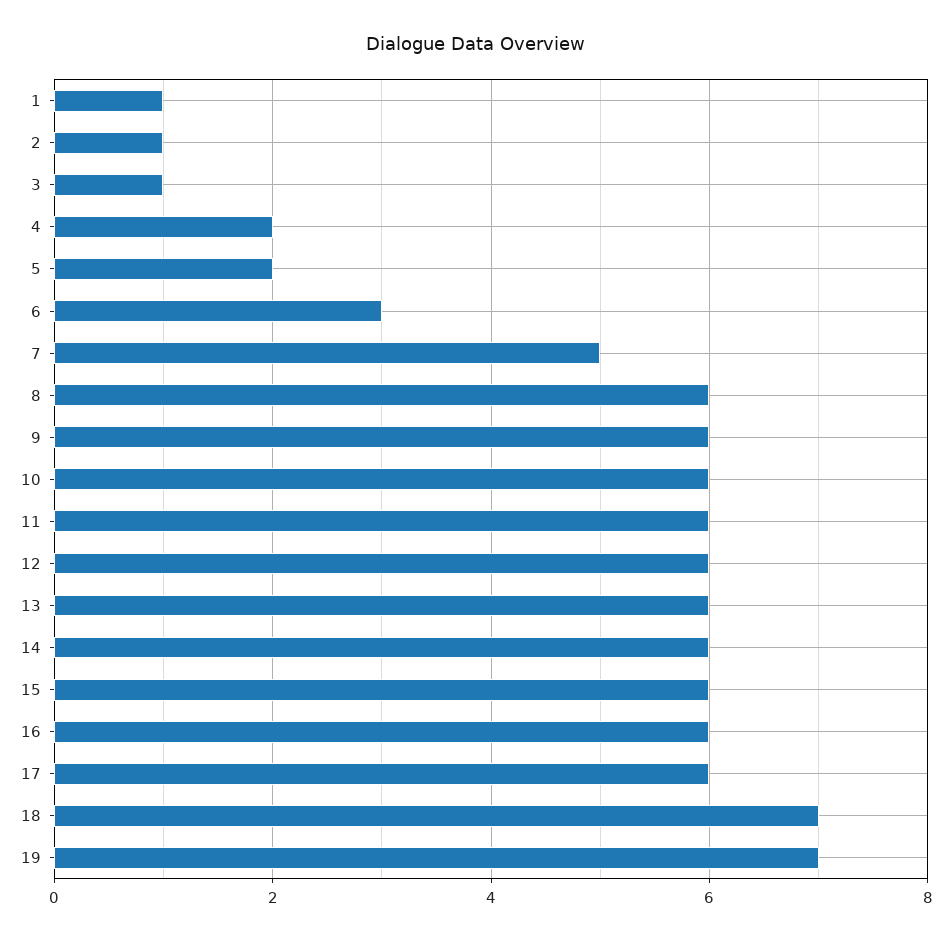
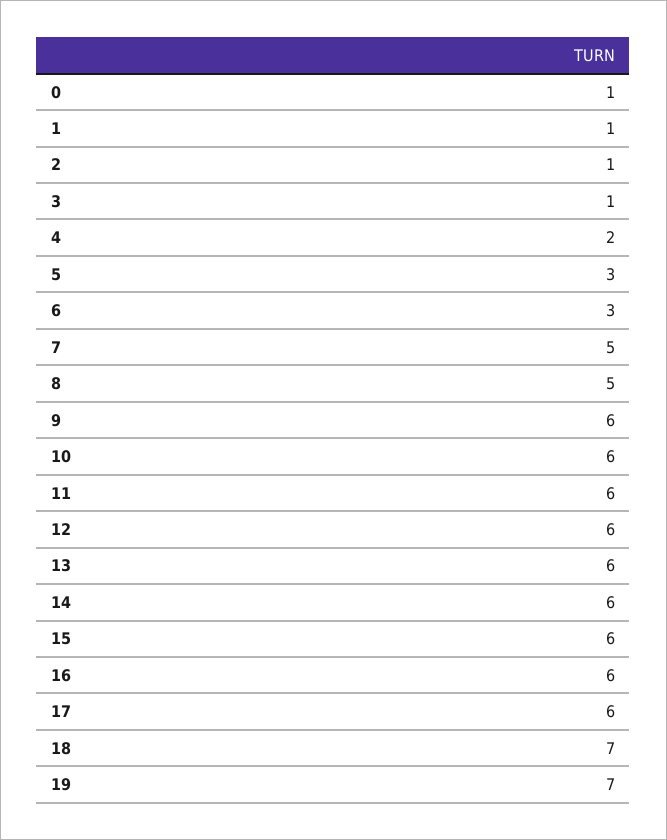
  {
    "1": 1,
    "2": 1,
    "3": 1,
    "4": 2,
-   "5": 2,
+   "5": 3,
    "6": 3,
    "7": 5,
-   "8": 6,
+   "8": 5,
    "9": 6,
    "10": 6,
    "11": 6,
    "12": 6,
    "13": 6,
    "14": 6,
    "15": 6,
    "16": 6,
    "17": 6,
    "18": 7,
-   "19": 7
+   "19": 7,
+   "0": 1
  }

